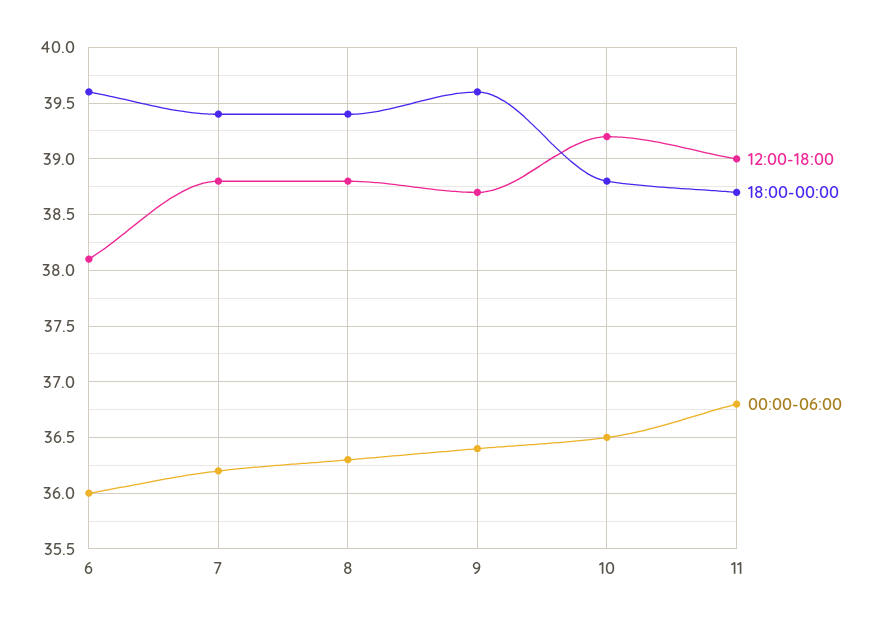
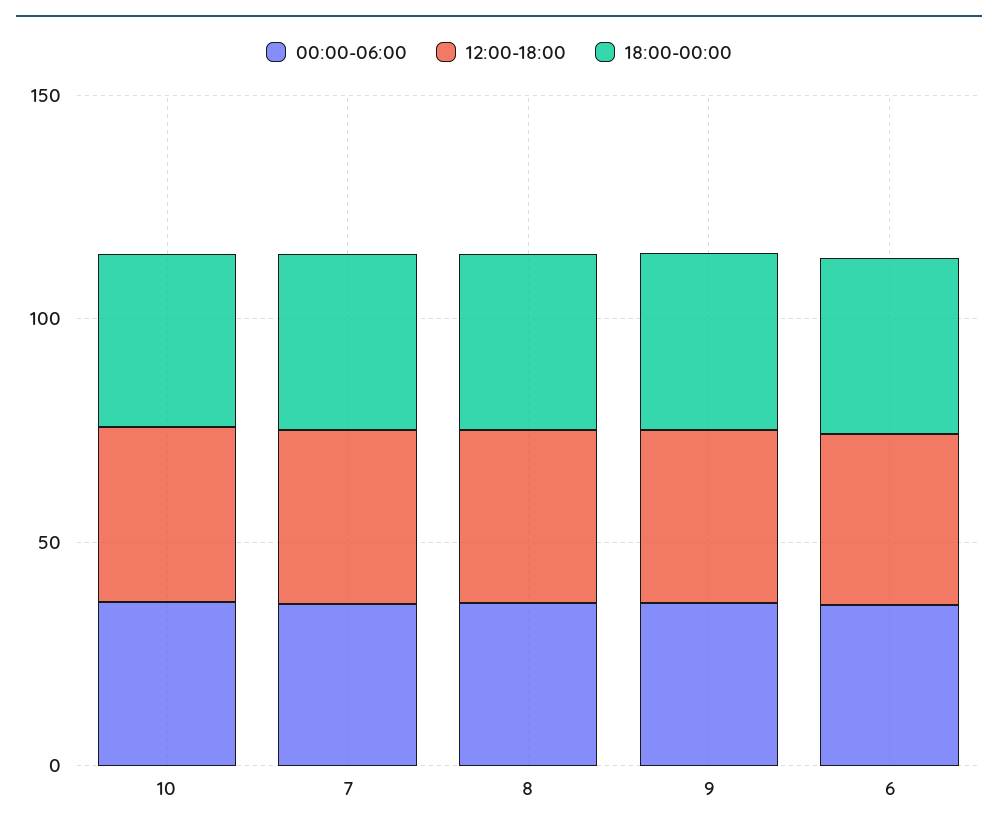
  {
    "12:00-18:00": {
      "6": 38.1,
      "7": 38.8,
      "8": 38.8,
      "9": 38.7,
-     "10": 39.2,
+     "10": 39.2
-     "11": 39
    },
    "18:00-00:00": {
      "6": 39.6,
      "7": 39.4,
      "8": 39.4,
      "9": 39.6,
-     "10": 38.8,
+     "10": 38.8
-     "11": 38.7
    },
    "00:00-06:00": {
      "6": 36,
      "7": 36.2,
      "8": 36.3,
      "9": 36.4,
-     "10": 36.5,
+     "10": 36.5
-     "11": 36.8
    }
  }

